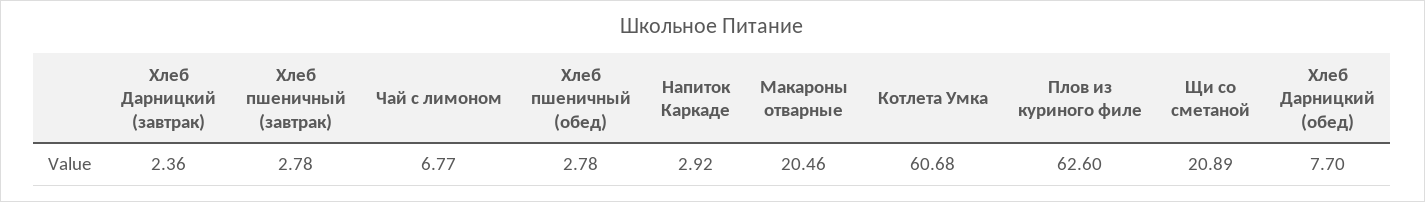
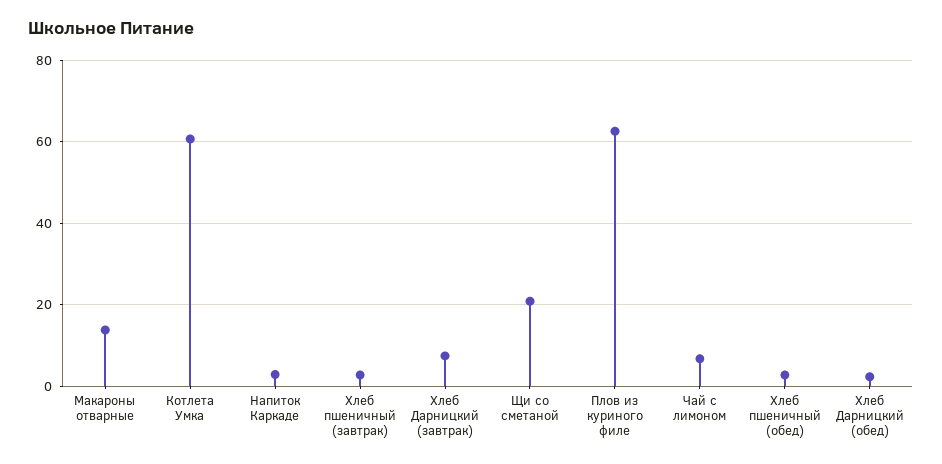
  {
-   "Хлеб Дарницкий (завтрак)": 2.36,
+   "Хлеб Дарницкий (завтрак)": 8,
    "Хлеб пшеничный (завтрак)": 2.78,
    "Чай с лимоном": 6.77,
    "Хлеб пшеничный (обед)": 2.78,
    "Напиток Каркаде": 2.92,
-   "Макароны отварные": 20.46,
+   "Макароны отварные": 14,
    "Котлета Умка": 60.68,
    "Плов из куриного филе": 62.6,
    "Щи со сметаной": 20.89,
-   "Хлеб Дарницкий (обед)": 7.7
+   "Хлеб Дарницкий (обед)": 2
  }

